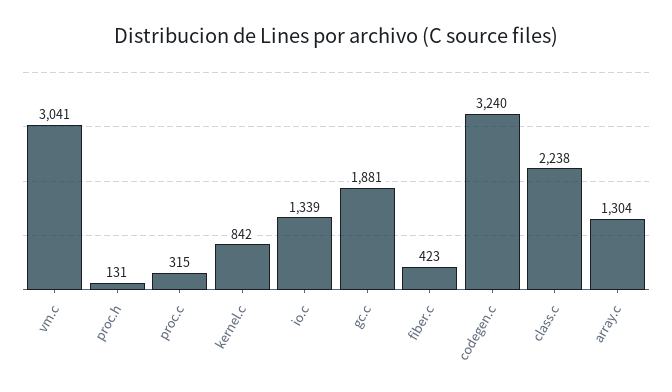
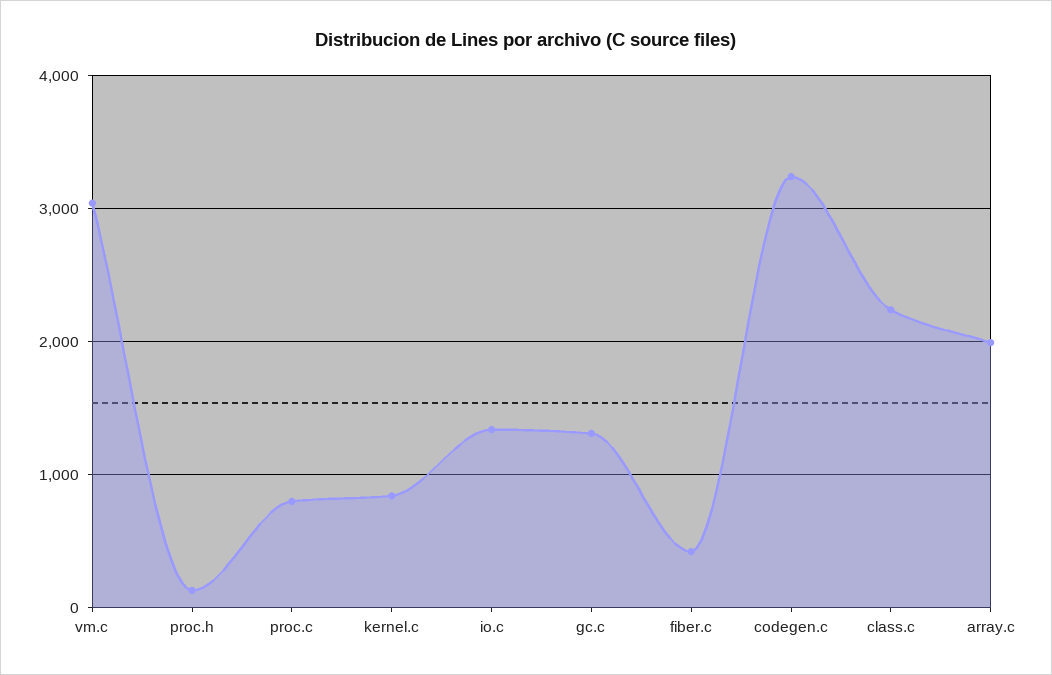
  {
    "vm.c": 3041,
    "proc.h": 131,
-   "proc.c": 315,
+   "proc.c": 800,
    "kernel.c": 842,
    "io.c": 1339,
-   "gc.c": 1881,
+   "gc.c": 1300,
    "fiber.c": 423,
    "codegen.c": 3240,
    "class.c": 2238,
-   "array.c": 1304
+   "array.c": 2000
  }

